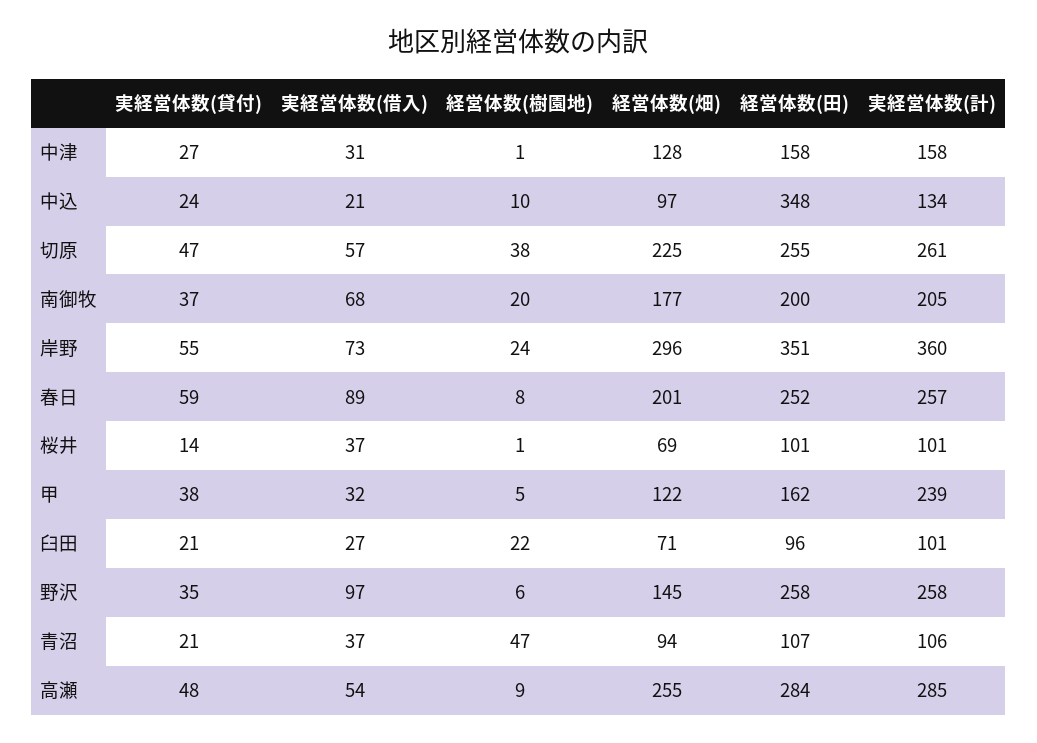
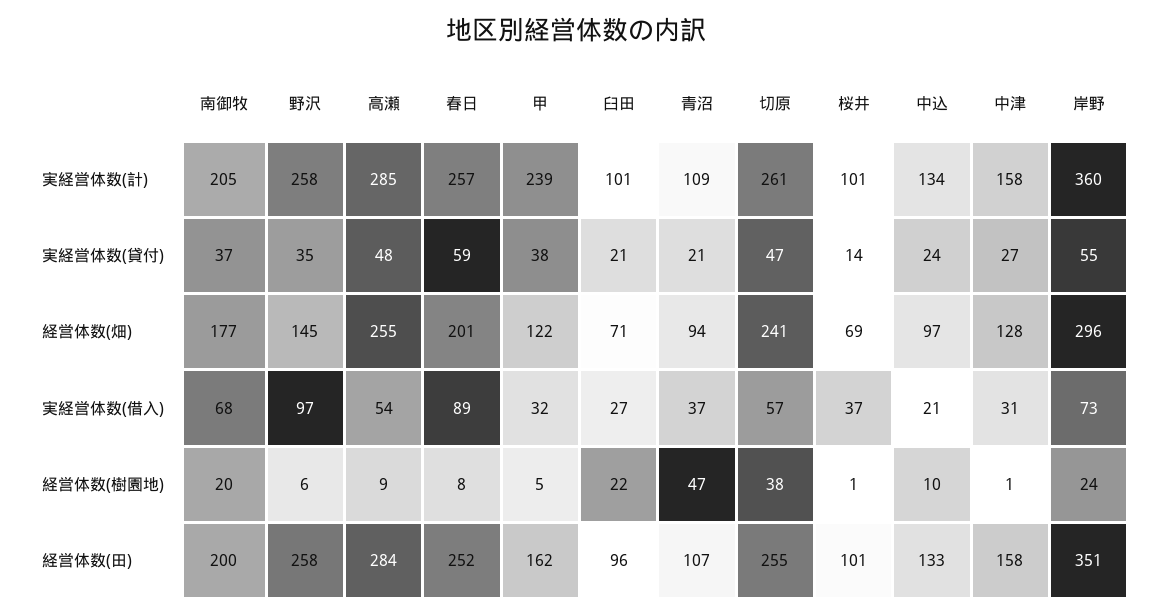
  {
    "実経営体数(貸付)": {
      "中津": 27,
      "中込": 24,
      "切原": 47,
      "南御牧": 37,
      "岸野": 55,
      "春日": 59,
      "桜井": 14,
      "甲": 38,
      "臼田": 21,
      "野沢": 35,
      "青沼": 21,
      "高瀬": 48
    },
    "実経営体数(借入)": {
      "中津": 31,
      "中込": 21,
      "切原": 57,
      "南御牧": 68,
      "岸野": 73,
      "春日": 89,
      "桜井": 37,
      "甲": 32,
      "臼田": 27,
      "野沢": 97,
      "青沼": 37,
      "高瀬": 54
    },
    "経営体数(樹園地)": {
      "中津": 1,
      "中込": 10,
      "切原": 38,
      "南御牧": 20,
      "岸野": 24,
      "春日": 8,
      "桜井": 1,
      "甲": 5,
      "臼田": 22,
      "野沢": 6,
      "青沼": 47,
      "高瀬": 9
    },
    "経営体数(畑)": {
      "中津": 128,
      "中込": 97,
-     "切原": 225,
+     "切原": 241,
      "南御牧": 177,
      "岸野": 296,
      "春日": 201,
      "桜井": 69,
      "甲": 122,
      "臼田": 71,
      "野沢": 145,
      "青沼": 94,
      "高瀬": 255
    },
    "経営体数(田)": {
      "中津": 158,
-     "中込": 348,
+     "中込": 133,
      "切原": 255,
      "南御牧": 200,
      "岸野": 351,
      "春日": 252,
      "桜井": 101,
      "甲": 162,
      "臼田": 96,
      "野沢": 258,
      "青沼": 107,
      "高瀬": 284
    },
    "実経営体数(計)": {
      "中津": 158,
      "中込": 134,
      "切原": 261,
      "南御牧": 205,
      "岸野": 360,
      "春日": 257,
      "桜井": 101,
      "甲": 239,
      "臼田": 101,
      "野沢": 258,
-     "青沼": 106,
+     "青沼": 109,
      "高瀬": 285
    }
  }

